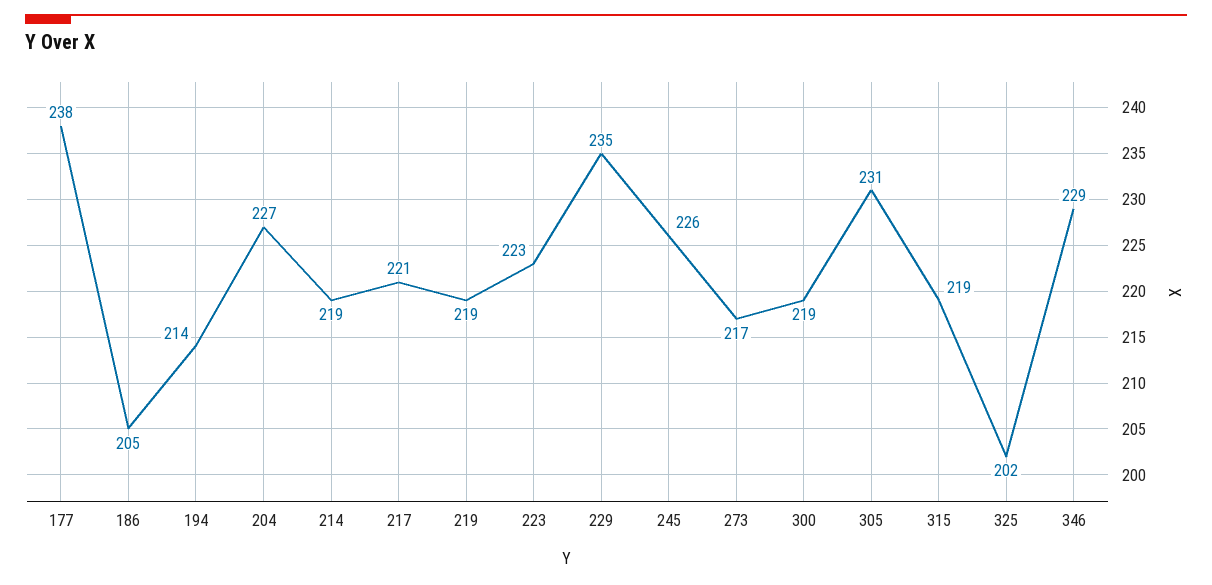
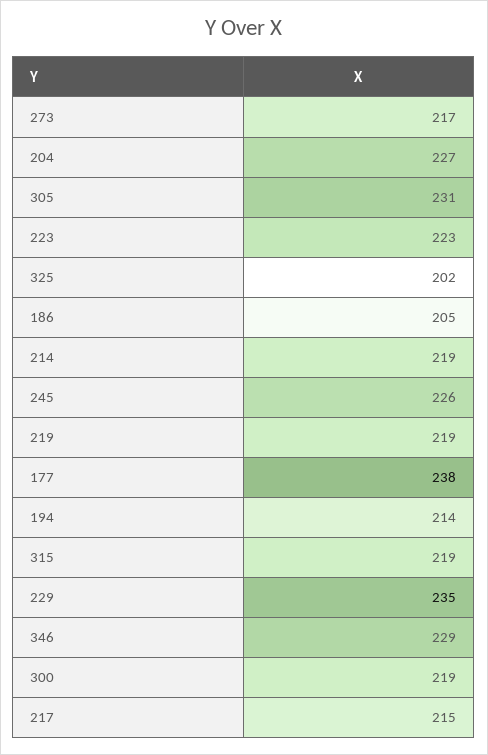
  {
    "177": 238,
    "186": 205,
    "194": 214,
    "204": 227,
    "214": 219,
-   "217": 221,
+   "217": 215,
    "219": 219,
    "223": 223,
    "229": 235,
    "245": 226,
    "273": 217,
    "300": 219,
    "305": 231,
    "315": 219,
    "325": 202,
    "346": 229
  }

